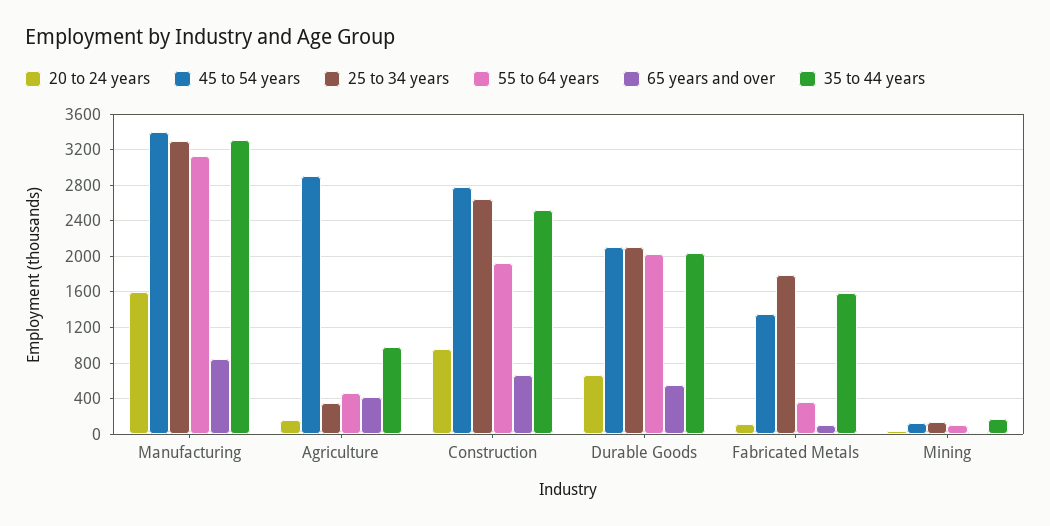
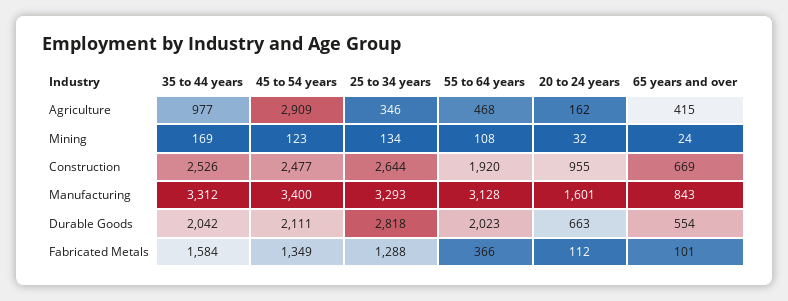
  {
    "20 to 24 years": {
      "Manufacturing": 1601,
      "Agriculture": 162,
      "Construction": 955,
      "Durable Goods": 663,
      "Fabricated Metals": 112,
      "Mining": 32
    },
    "45 to 54 years": {
      "Manufacturing": 3400,
      "Agriculture": 2909,
-     "Construction": 2800,
+     "Construction": 2477,
      "Durable Goods": 2111,
      "Fabricated Metals": 1349,
      "Mining": 123
    },
    "25 to 34 years": {
      "Manufacturing": 3293,
      "Agriculture": 346,
      "Construction": 2644,
-     "Durable Goods": 2100,
+     "Durable Goods": 2818,
-     "Fabricated Metals": 1800,
+     "Fabricated Metals": 1288,
      "Mining": 134
    },
    "55 to 64 years": {
      "Manufacturing": 3128,
      "Agriculture": 468,
      "Construction": 1920,
      "Durable Goods": 2023,
      "Fabricated Metals": 366,
      "Mining": 108
    },
    "65 years and over": {
      "Manufacturing": 843,
      "Agriculture": 415,
      "Construction": 669,
      "Durable Goods": 554,
      "Fabricated Metals": 101,
      "Mining": 24
    },
    "35 to 44 years": {
      "Manufacturing": 3312,
      "Agriculture": 977,
      "Construction": 2526,
      "Durable Goods": 2042,
      "Fabricated Metals": 1584,
      "Mining": 169
    }
  }

